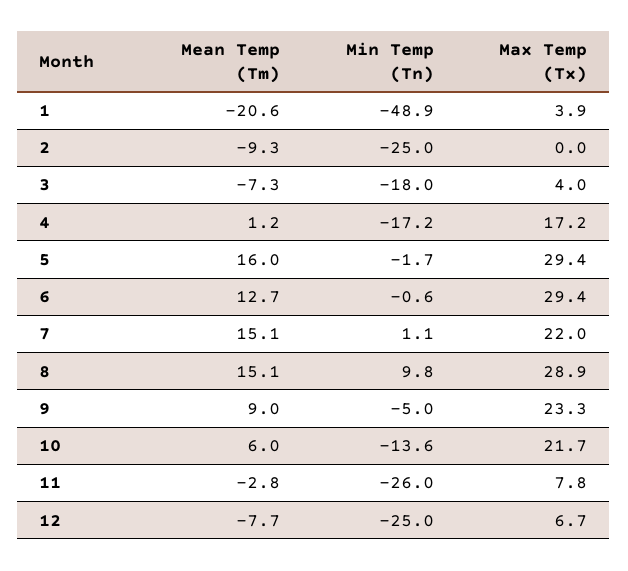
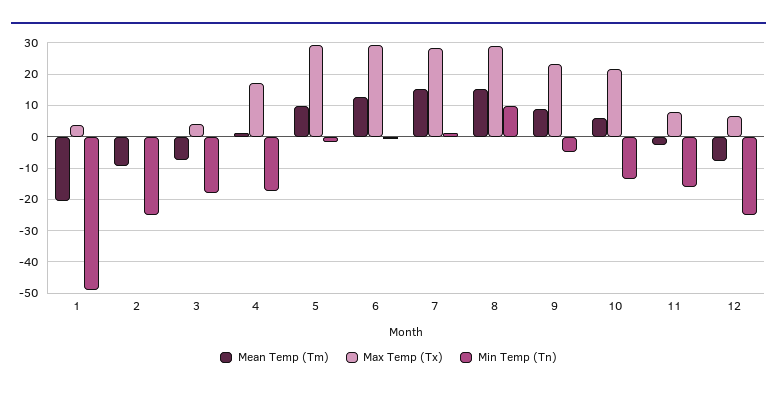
  {
    "Mean Temp (Tm)": {
      "1": -20.6,
      "2": -9.3,
      "3": -7.3,
      "4": 1.2,
-     "5": 16,
+     "5": 10,
      "6": 12.7,
      "7": 15.1,
      "8": 15.1,
      "9": 9,
      "10": 6,
      "11": -2.8,
      "12": -7.7
    },
    "Min Temp (Tn)": {
      "1": -48.9,
      "2": -25,
      "3": -18,
      "4": -17.2,
      "5": -1.7,
      "6": -0.6,
      "7": 1.1,
      "8": 9.8,
      "9": -5,
      "10": -13.6,
-     "11": -26,
+     "11": -16,
      "12": -25
    },
    "Max Temp (Tx)": {
      "1": 3.9,
      "2": 0,
      "3": 4,
      "4": 17.2,
      "5": 29.4,
      "6": 29.4,
-     "7": 22,
+     "7": 28,
      "8": 28.9,
      "9": 23.3,
      "10": 21.7,
      "11": 7.8,
      "12": 6.7
    }
  }

